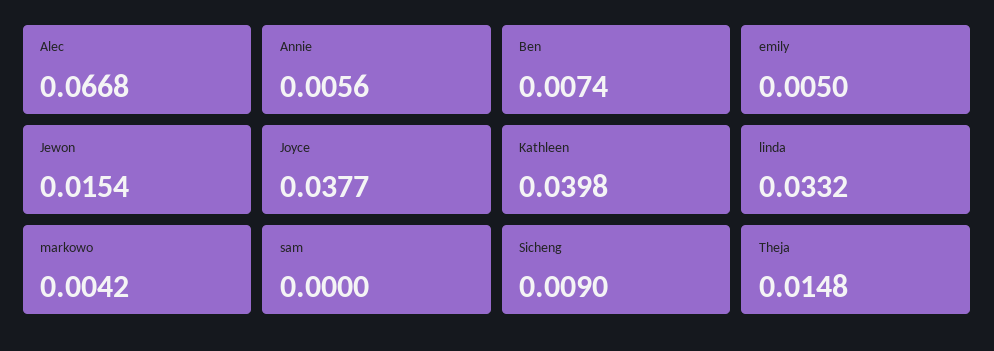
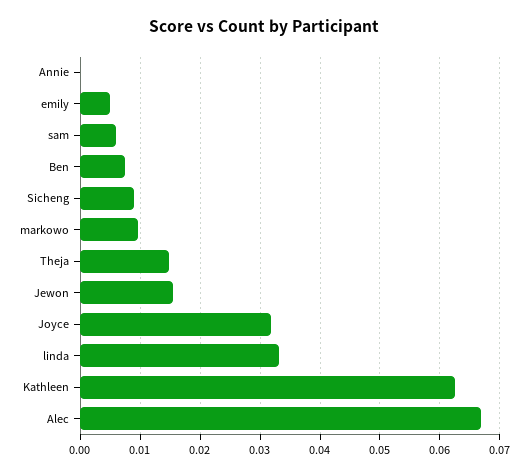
  {
    "Alec": 0.0668,
-   "Annie": 0.0056,
+   "Annie": 0,
    "Ben": 0.0074,
    "emily": 0.005,
    "Jewon": 0.0154,
-   "Joyce": 0.0377,
+   "Joyce": 0.032,
-   "Kathleen": 0.0398,
+   "Kathleen": 0.062,
    "linda": 0.0332,
-   "markowo": 0.0042,
+   "markowo": 0.01,
-   "sam": 0,
+   "sam": 0.006,
    "Sicheng": 0.009,
    "Theja": 0.0148
  }

